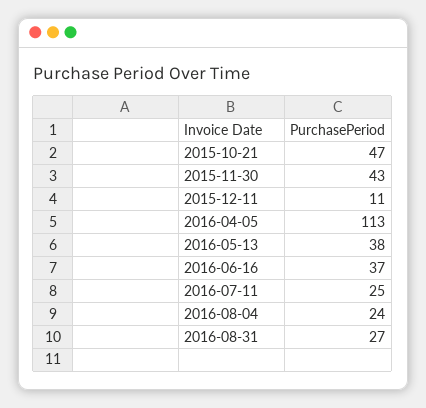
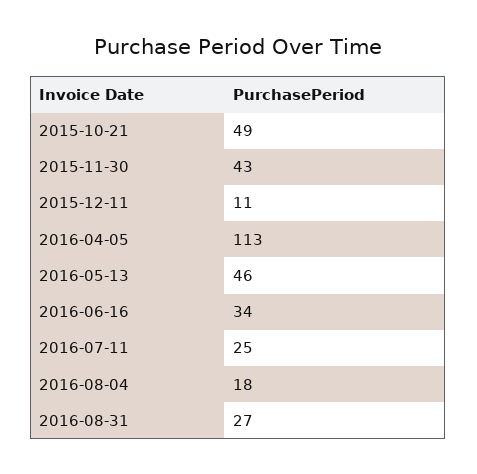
  {
-   "2015-10-21": 47,
+   "2015-10-21": 49,
    "2015-11-30": 43,
    "2015-12-11": 11,
    "2016-04-05": 113,
-   "2016-05-13": 38,
+   "2016-05-13": 46,
-   "2016-06-16": 37,
+   "2016-06-16": 34,
    "2016-07-11": 25,
-   "2016-08-04": 24,
+   "2016-08-04": 18,
    "2016-08-31": 27
  }

